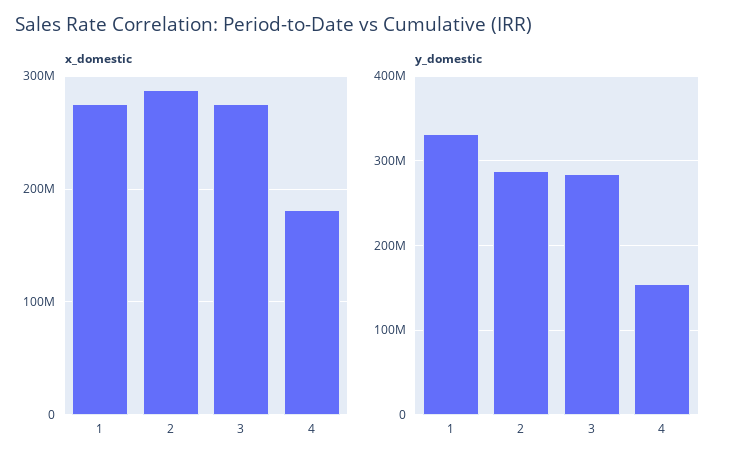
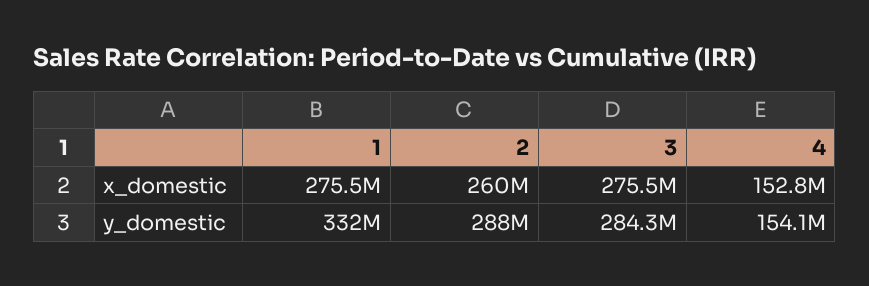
  {
    "x_domestic": {
      "1": 275500000,
-     "2": 290000000,
+     "2": 260000000,
      "3": 275500000,
-     "4": 180000000
+     "4": 152800000
    },
    "y_domestic": {
      "1": 332000000,
      "2": 288000000,
      "3": 284300000,
      "4": 154100000
    }
  }

